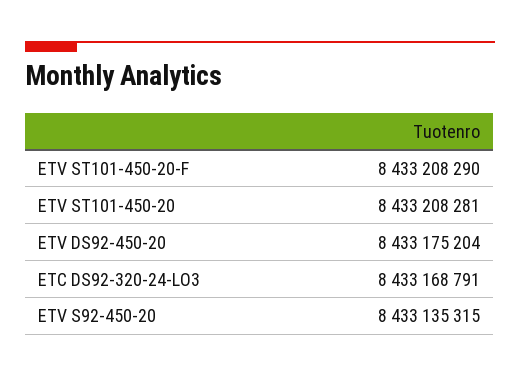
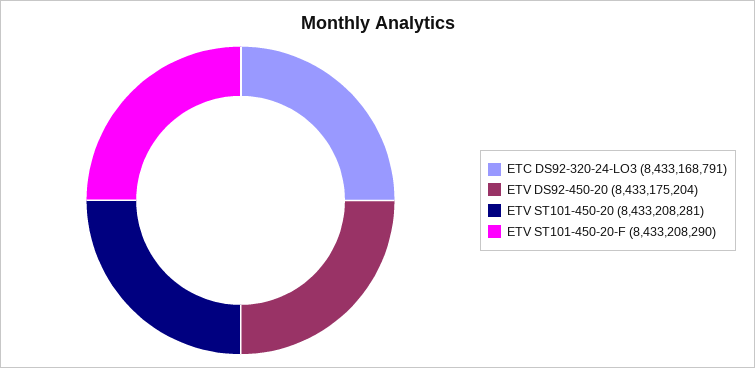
  {
    "ETV ST101-450-20-F": 8433208290,
    "ETV ST101-450-20": 8433208281,
    "ETV DS92-450-20": 8433175204,
-   "ETC DS92-320-24-LO3": 8433168791,
+   "ETC DS92-320-24-LO3": 8433168791
-   "ETV S92-450-20": 8433135315
  }

